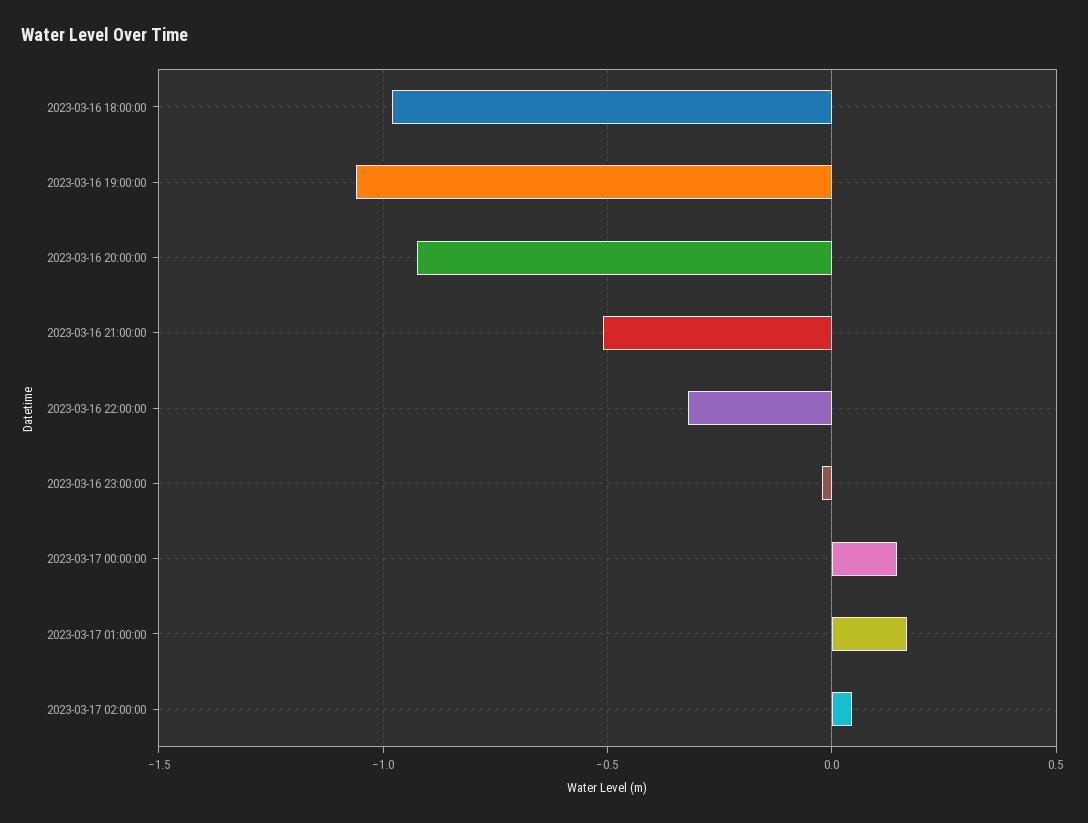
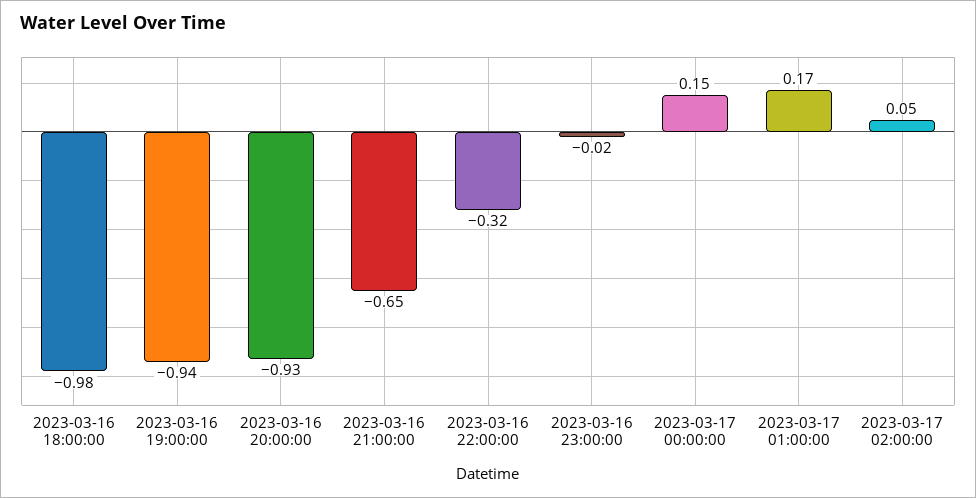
  {
    "2023-03-16 18:00:00": -0.98,
-   "2023-03-16 19:00:00": -1.05,
+   "2023-03-16 19:00:00": -0.94,
    "2023-03-16 20:00:00": -0.93,
-   "2023-03-16 21:00:00": -0.5,
+   "2023-03-16 21:00:00": -0.65,
    "2023-03-16 22:00:00": -0.32,
    "2023-03-16 23:00:00": -0.02,
    "2023-03-17 00:00:00": 0.15,
    "2023-03-17 01:00:00": 0.17,
    "2023-03-17 02:00:00": 0.05
  }

